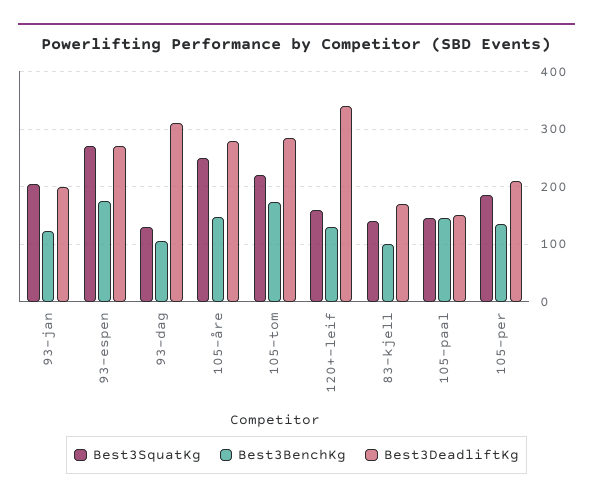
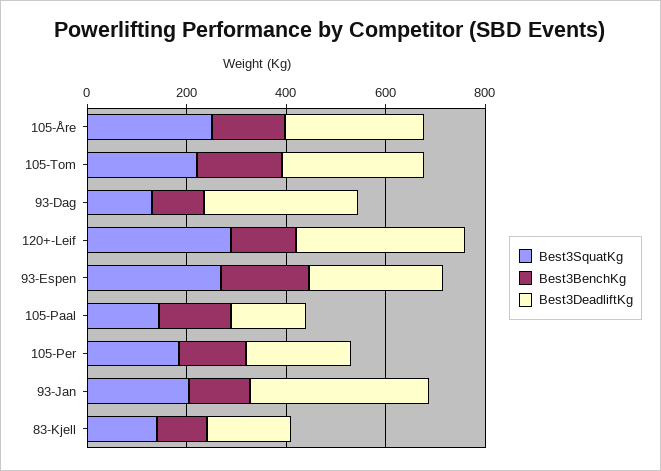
  {
    "Best3SquatKg": {
      "93-jan": 200,
      "93-espen": 280,
      "93-dag": 140,
      "105-åre": 260,
      "105-tom": 220,
-     "120+-leif": 160,
+     "120+-leif": 300,
      "83-kjell": 140,
      "105-paal": 140,
      "105-per": 180
    },
    "Best3BenchKg": {
      "93-jan": 120,
      "93-espen": 180,
      "93-dag": 100,
      "105-åre": 140,
      "105-tom": 180,
      "120+-leif": 140,
      "83-kjell": 100,
      "105-paal": 140,
      "105-per": 140
    },
    "Best3DeadliftKg": {
-     "93-jan": 200,
+     "93-jan": 350,
      "93-espen": 280,
      "93-dag": 320,
      "105-åre": 280,
      "105-tom": 280,
      "120+-leif": 340,
      "83-kjell": 180,
      "105-paal": 160,
      "105-per": 220
    }
  }

